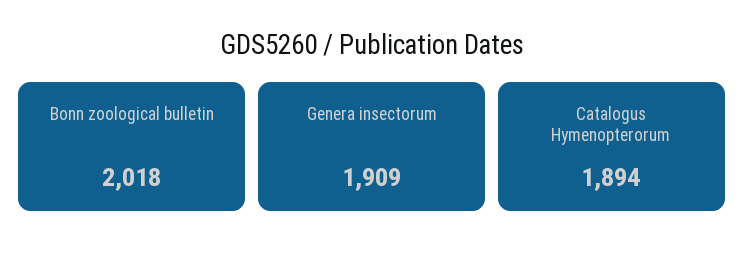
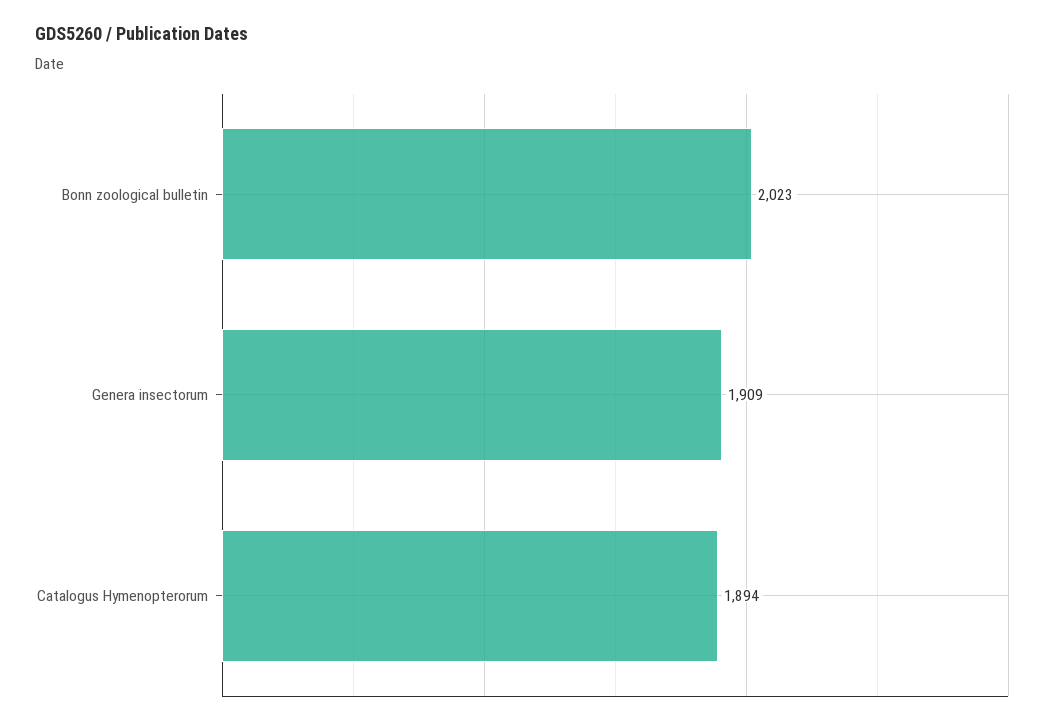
  {
-   "Bonn zoological bulletin": 2018,
+   "Bonn zoological bulletin": 2023,
    "Genera insectorum": 1909,
    "Catalogus Hymenopterorum": 1894
  }

